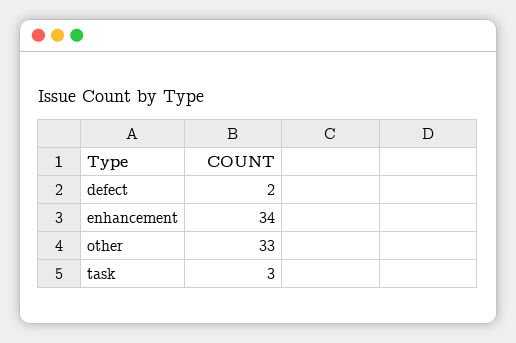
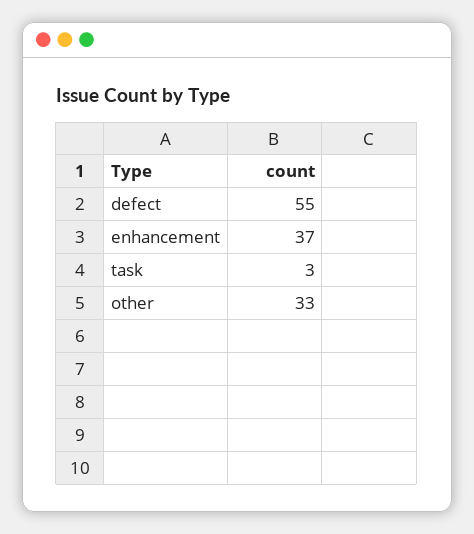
  {
-   "defect": 2,
+   "defect": 55,
-   "enhancement": 34,
+   "enhancement": 37,
    "other": 33,
    "task": 3
  }

